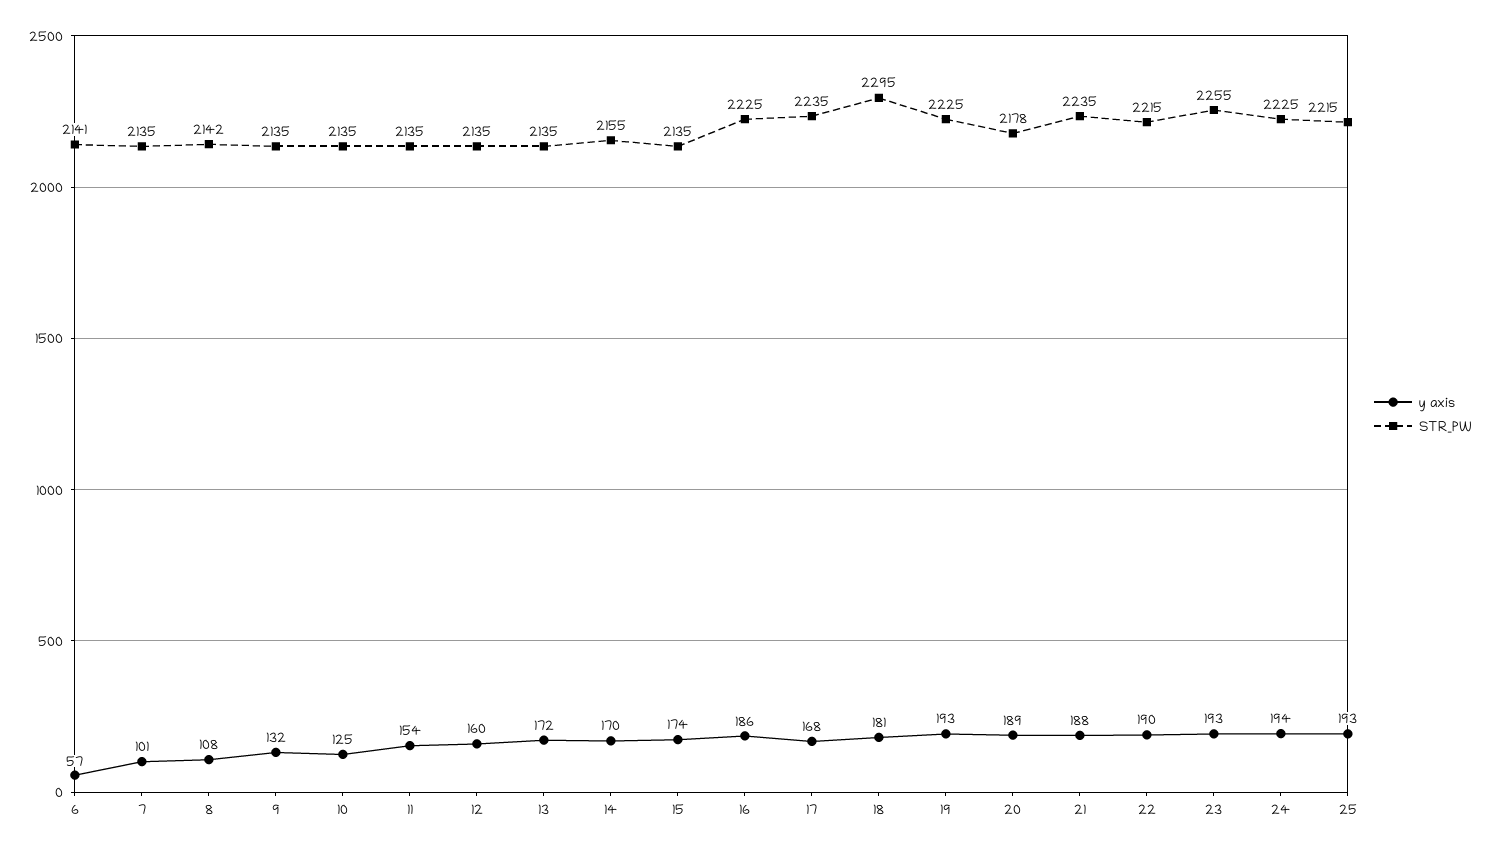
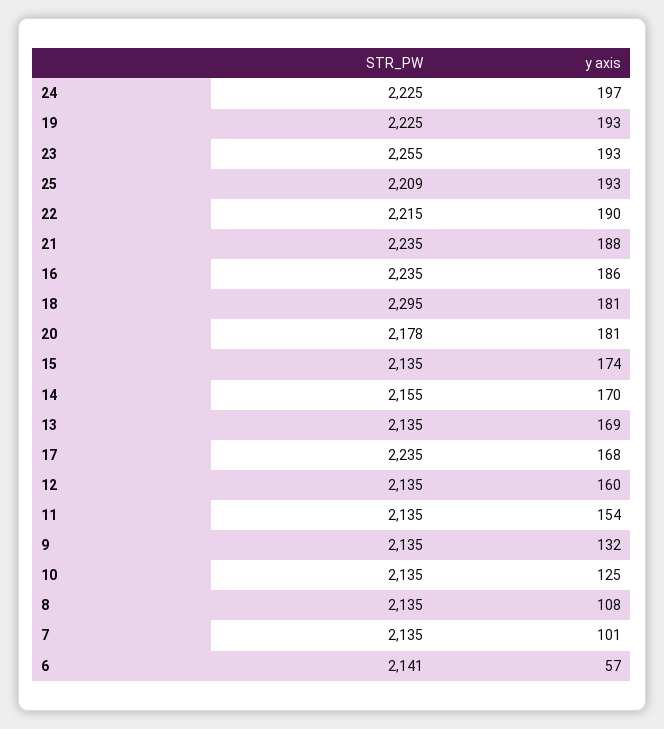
  {
    "y axis": {
      "6": 57,
      "7": 101,
      "8": 108,
      "9": 132,
      "10": 125,
      "11": 154,
      "12": 160,
-     "13": 172,
+     "13": 169,
      "14": 170,
      "15": 174,
      "16": 186,
      "17": 168,
      "18": 181,
      "19": 193,
-     "20": 189,
+     "20": 181,
      "21": 188,
      "22": 190,
      "23": 193,
-     "24": 194,
+     "24": 197,
      "25": 193
    },
    "STR_PW": {
      "6": 2141,
      "7": 2135,
-     "8": 2142,
+     "8": 2135,
      "9": 2135,
      "10": 2135,
      "11": 2135,
      "12": 2135,
      "13": 2135,
      "14": 2155,
      "15": 2135,
-     "16": 2225,
+     "16": 2235,
      "17": 2235,
      "18": 2295,
      "19": 2225,
      "20": 2178,
      "21": 2235,
      "22": 2215,
      "23": 2255,
      "24": 2225,
-     "25": 2215
+     "25": 2209
    }
  }

